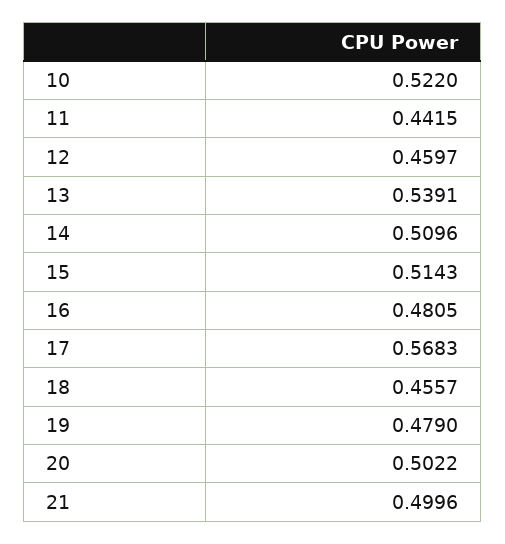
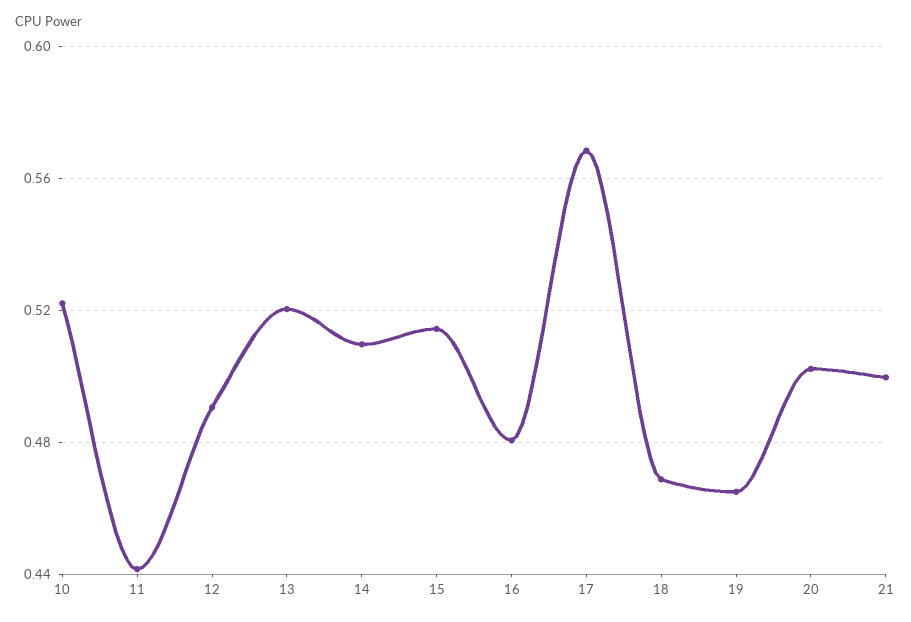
  {
    "10": 0.522,
    "11": 0.4415,
-   "12": 0.4597,
+   "12": 0.49,
-   "13": 0.5391,
+   "13": 0.52,
    "14": 0.5096,
    "15": 0.5143,
    "16": 0.4805,
    "17": 0.5683,
-   "18": 0.4557,
+   "18": 0.47,
-   "19": 0.479,
+   "19": 0.465,
    "20": 0.5022,
    "21": 0.4996
  }

